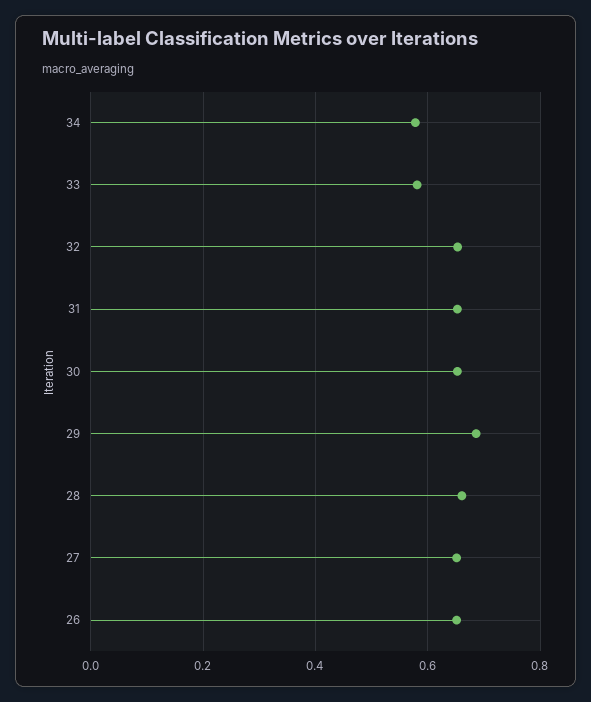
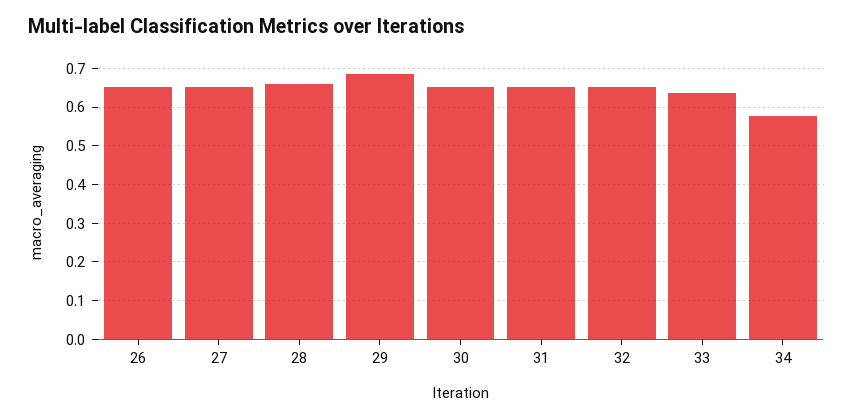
  {
    "34": 0.58,
-   "33": 0.58,
+   "33": 0.64,
    "32": 0.66,
    "31": 0.66,
    "30": 0.66,
    "29": 0.68,
    "28": 0.66,
    "27": 0.66,
    "26": 0.66
  }

